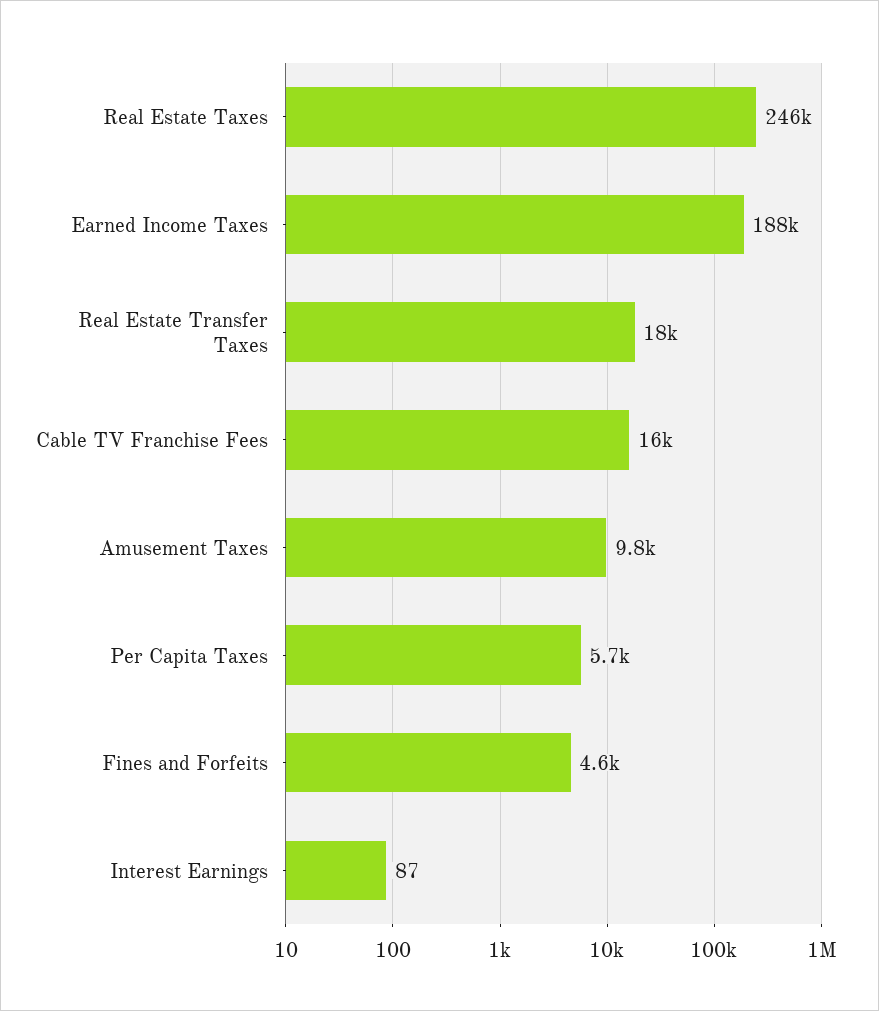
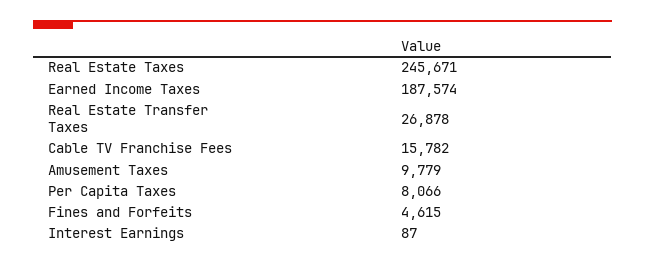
  {
    "Real Estate Taxes": 245671,
    "Earned Income Taxes": 187574,
-   "Real Estate Transfer Taxes": 18000,
+   "Real Estate Transfer Taxes": 26878,
    "Cable TV Franchise Fees": 15782,
    "Amusement Taxes": 9779,
-   "Per Capita Taxes": 5700,
+   "Per Capita Taxes": 8066,
    "Fines and Forfeits": 4615,
    "Interest Earnings": 87
  }

